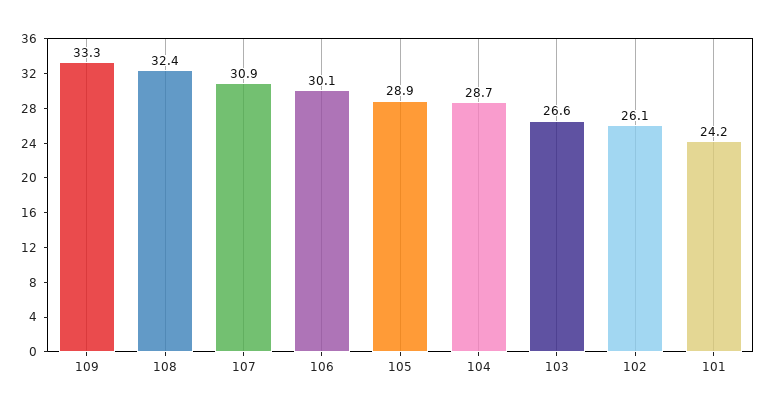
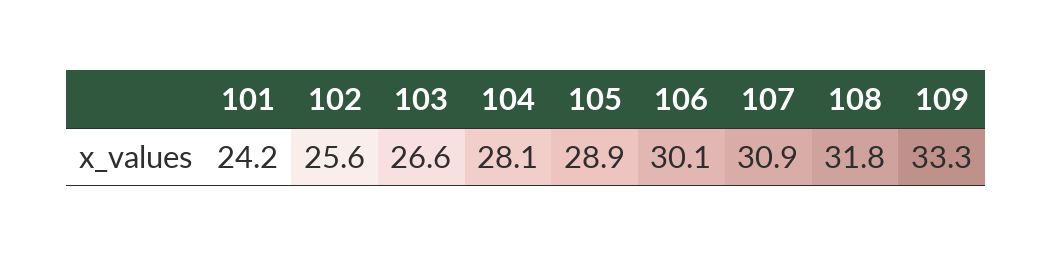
  {
    "109": 33.3,
-   "108": 32.4,
+   "108": 31.8,
    "107": 30.9,
    "106": 30.1,
    "105": 28.9,
-   "104": 28.7,
+   "104": 28.1,
    "103": 26.6,
-   "102": 26.1,
+   "102": 25.6,
    "101": 24.2
  }

